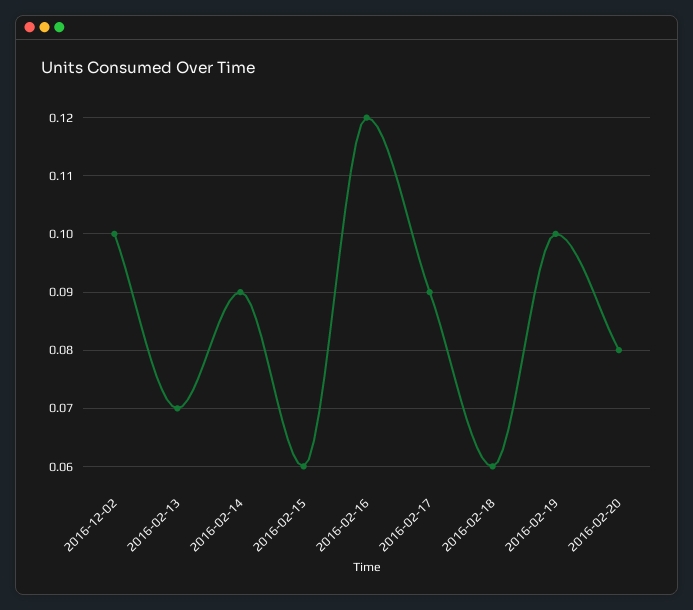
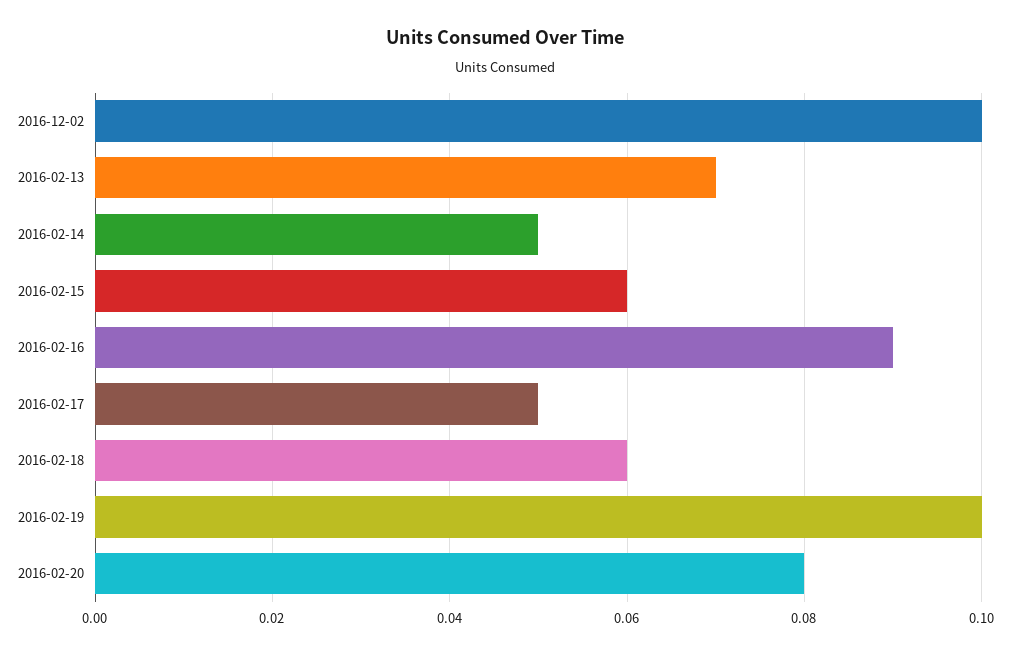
  {
    "2016-12-02": 0.1,
    "2016-02-13": 0.07,
-   "2016-02-14": 0.09,
+   "2016-02-14": 0.05,
    "2016-02-15": 0.06,
-   "2016-02-16": 0.12,
+   "2016-02-16": 0.09,
-   "2016-02-17": 0.09,
+   "2016-02-17": 0.05,
    "2016-02-18": 0.06,
    "2016-02-19": 0.1,
    "2016-02-20": 0.08
  }

